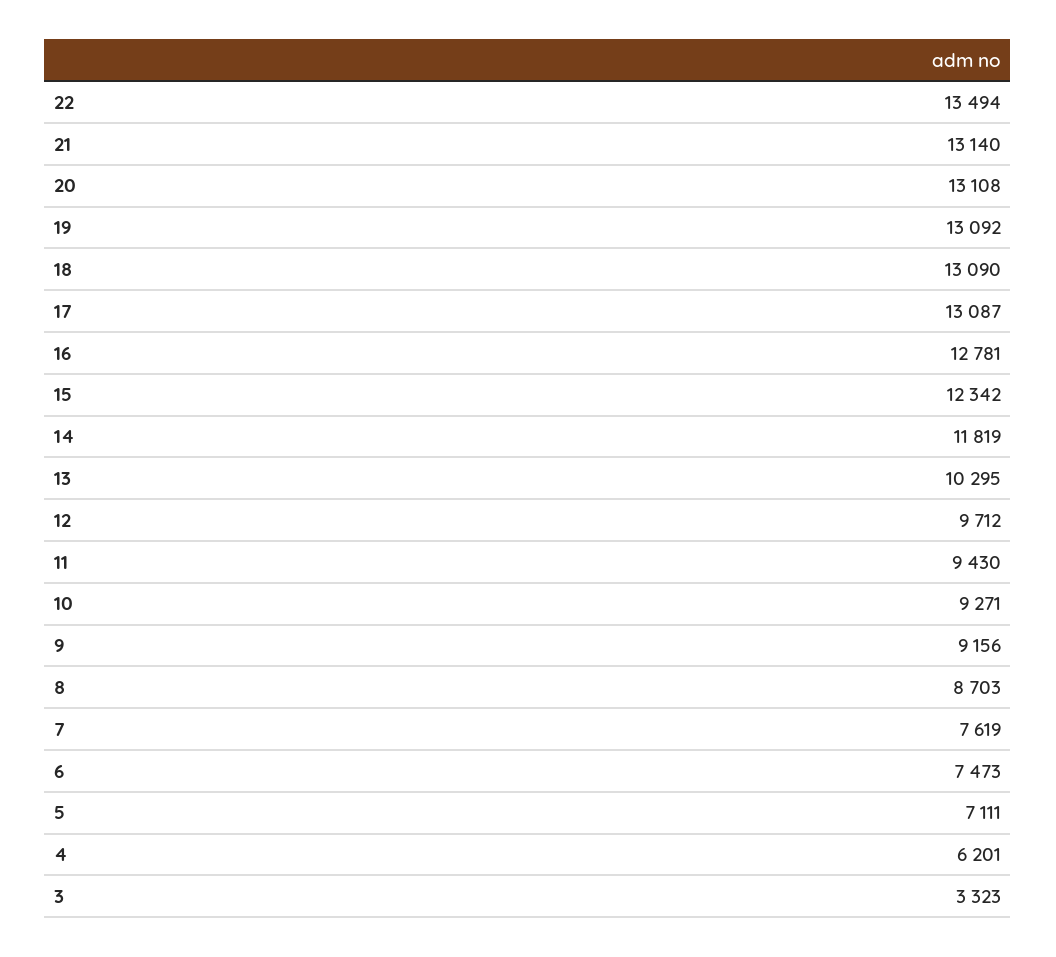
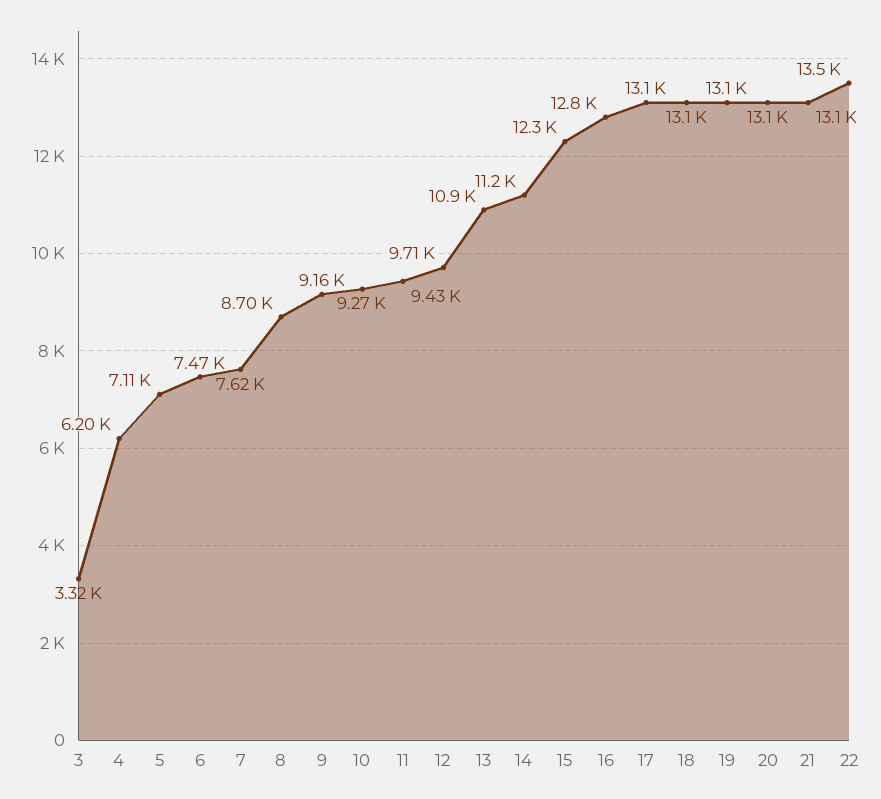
  {
    "22": 13494,
    "21": 13140,
    "20": 13108,
    "19": 13092,
    "18": 13090,
    "17": 13087,
    "16": 12781,
    "15": 12342,
-   "14": 11819,
+   "14": 11200,
-   "13": 10295,
+   "13": 10900,
    "12": 9712,
    "11": 9430,
    "10": 9271,
    "9": 9156,
    "8": 8703,
    "7": 7619,
    "6": 7473,
    "5": 7111,
    "4": 6201,
    "3": 3323
  }

